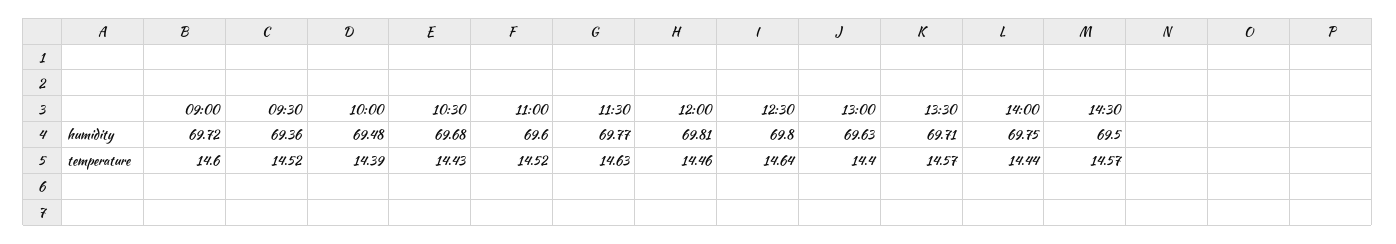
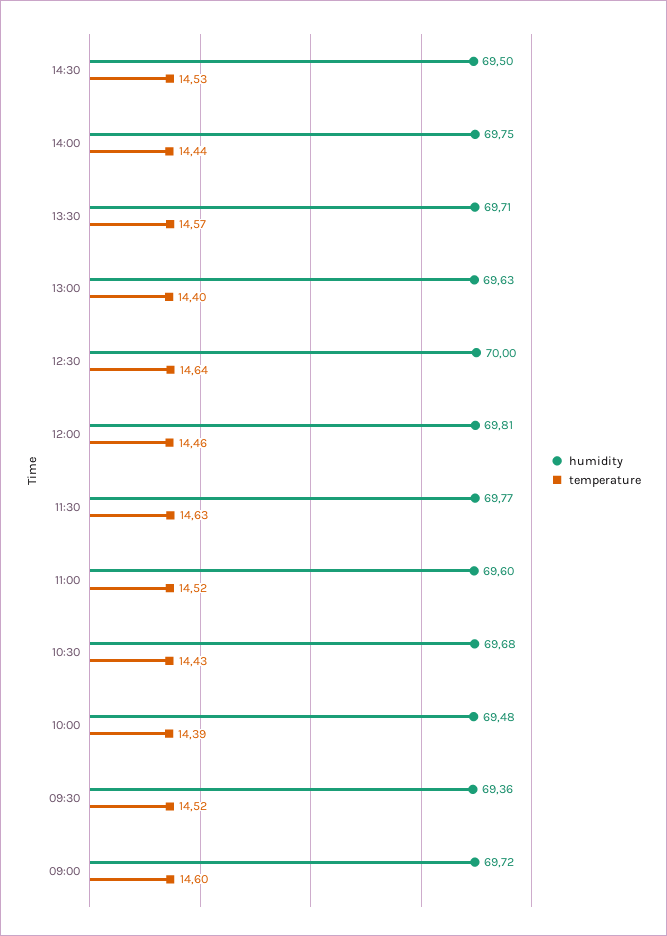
  {
    "humidity": {
      "09:00": 69.72,
      "09:30": 69.36,
      "10:00": 69.48,
      "10:30": 69.68,
      "11:00": 69.6,
      "11:30": 69.77,
      "12:00": 69.81,
-     "12:30": 69.8,
+     "12:30": 70,
      "13:00": 69.63,
      "13:30": 69.71,
      "14:00": 69.75,
      "14:30": 69.5
    },
    "temperature": {
      "09:00": 14.6,
      "09:30": 14.52,
      "10:00": 14.39,
      "10:30": 14.43,
      "11:00": 14.52,
      "11:30": 14.63,
      "12:00": 14.46,
      "12:30": 14.64,
      "13:00": 14.4,
      "13:30": 14.57,
      "14:00": 14.44,
-     "14:30": 14.57
+     "14:30": 14.53
    }
  }

